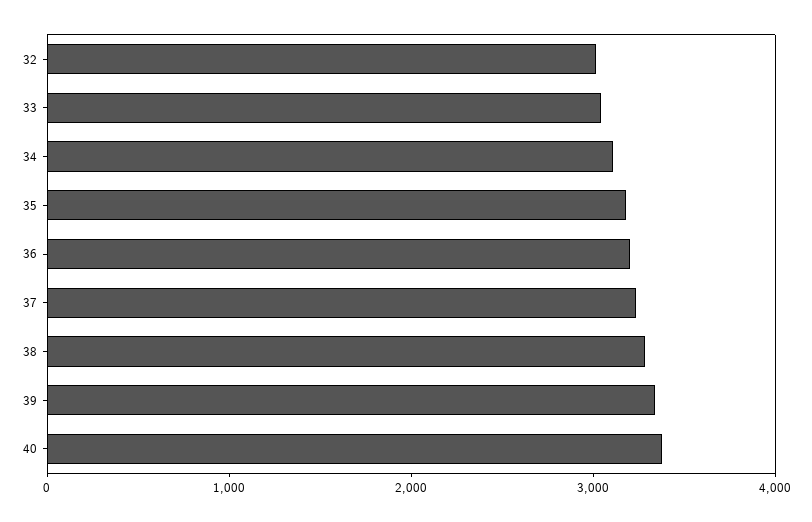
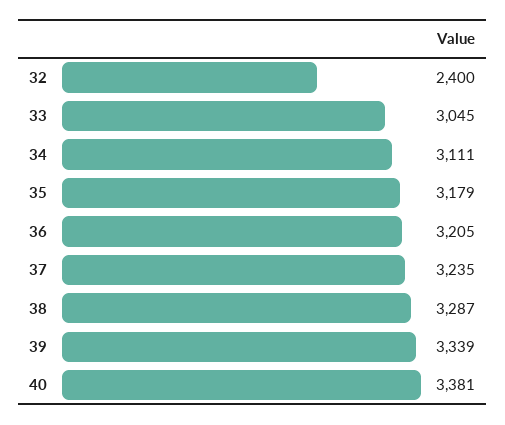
  {
-   "32": 3000,
+   "32": 2400,
    "33": 3045,
    "34": 3111,
    "35": 3179,
    "36": 3205,
    "37": 3235,
    "38": 3287,
    "39": 3339,
    "40": 3381
  }

